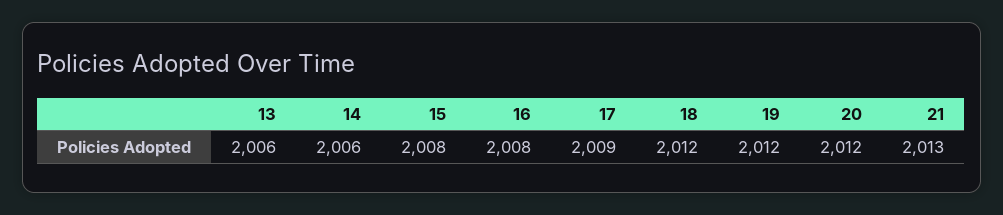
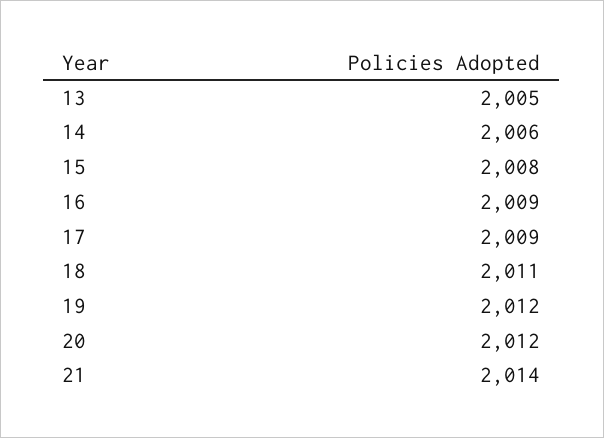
  {
-   "13": 2006,
+   "13": 2005,
    "14": 2006,
    "15": 2008,
-   "16": 2008,
+   "16": 2009,
    "17": 2009,
-   "18": 2012,
+   "18": 2011,
    "19": 2012,
    "20": 2012,
-   "21": 2013
+   "21": 2014
  }

